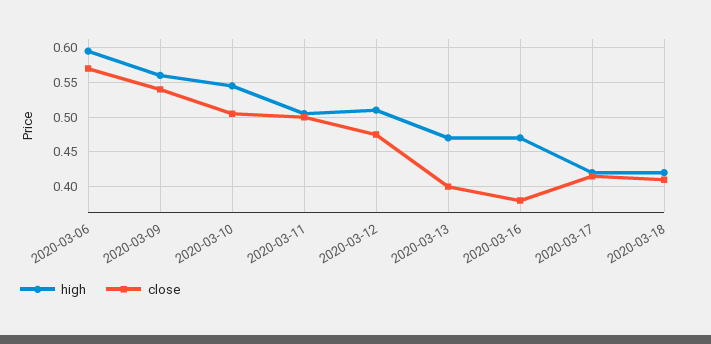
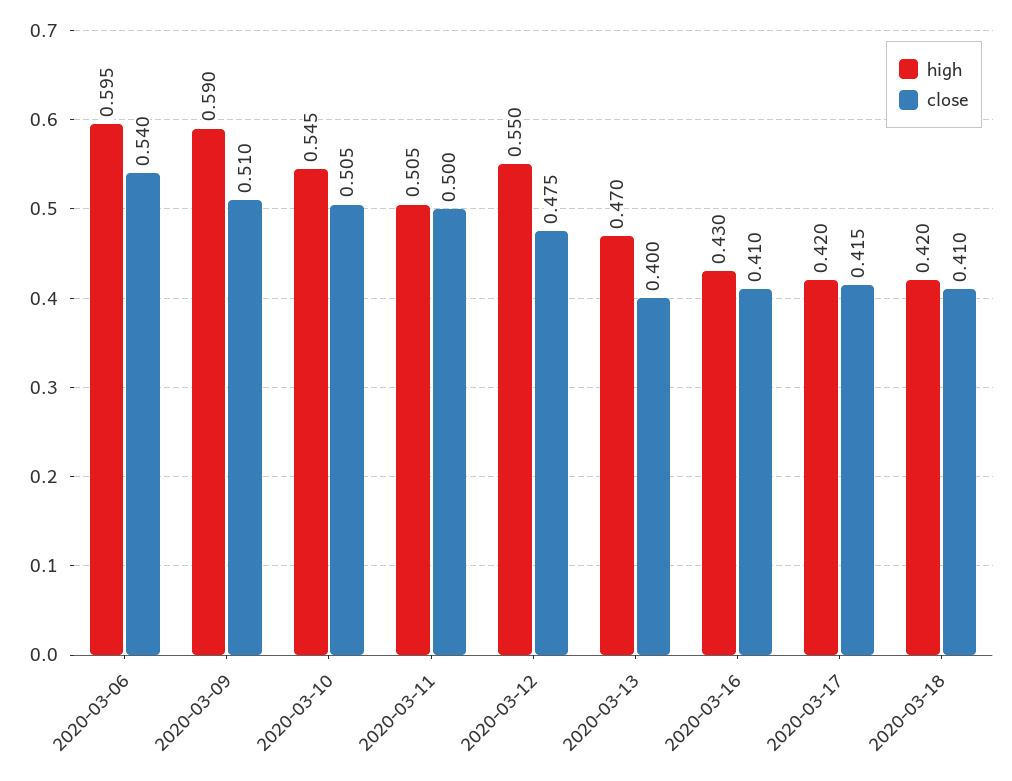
  {
    "high": {
      "2020-03-06": 0.595,
-     "2020-03-09": 0.56,
+     "2020-03-09": 0.59,
      "2020-03-10": 0.545,
      "2020-03-11": 0.505,
-     "2020-03-12": 0.51,
+     "2020-03-12": 0.55,
      "2020-03-13": 0.47,
-     "2020-03-16": 0.47,
+     "2020-03-16": 0.43,
      "2020-03-17": 0.42,
      "2020-03-18": 0.42
    },
    "close": {
-     "2020-03-06": 0.57,
+     "2020-03-06": 0.54,
-     "2020-03-09": 0.54,
+     "2020-03-09": 0.51,
      "2020-03-10": 0.505,
      "2020-03-11": 0.5,
      "2020-03-12": 0.475,
      "2020-03-13": 0.4,
-     "2020-03-16": 0.38,
+     "2020-03-16": 0.41,
      "2020-03-17": 0.415,
      "2020-03-18": 0.41
    }
  }

